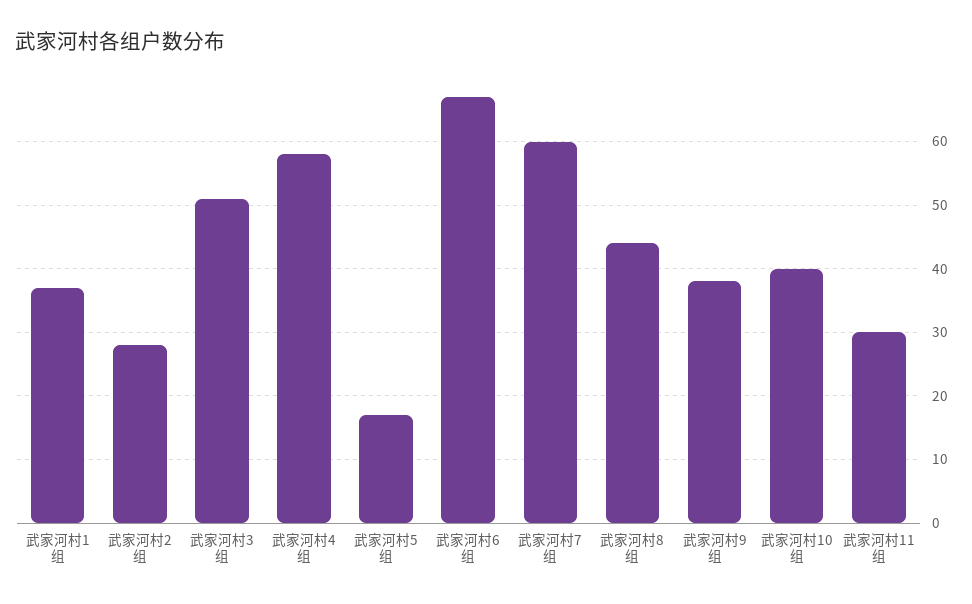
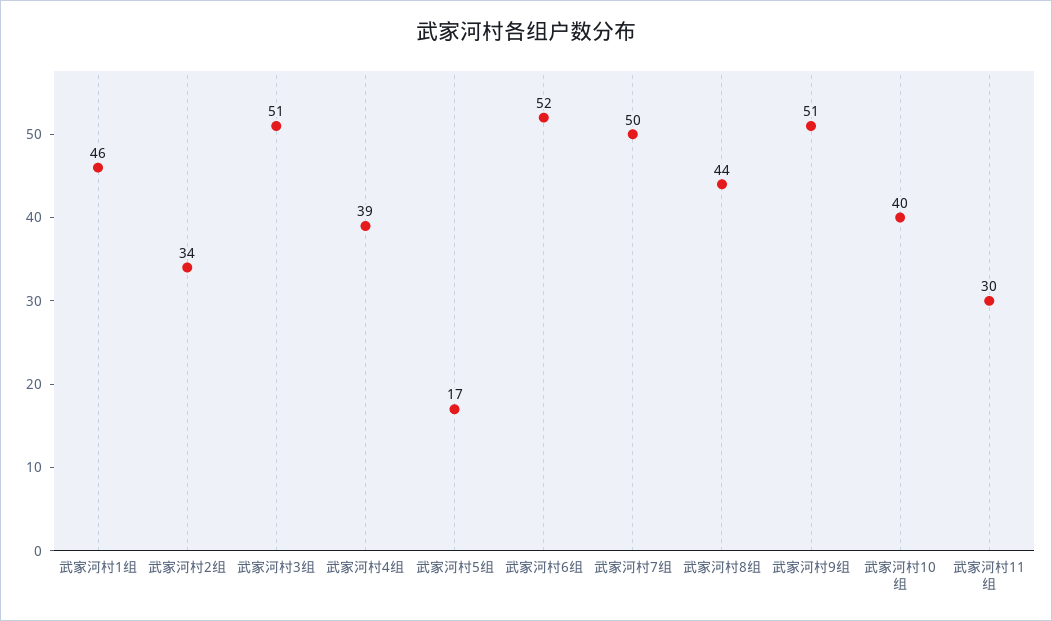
  {
-   "武家河村1组": 37,
+   "武家河村1组": 46,
-   "武家河村2组": 28,
+   "武家河村2组": 34,
    "武家河村3组": 51,
-   "武家河村4组": 58,
+   "武家河村4组": 39,
    "武家河村5组": 17,
-   "武家河村6组": 67,
+   "武家河村6组": 52,
-   "武家河村7组": 60,
+   "武家河村7组": 50,
    "武家河村8组": 44,
-   "武家河村9组": 38,
+   "武家河村9组": 51,
    "武家河村10组": 40,
    "武家河村11组": 30
  }

